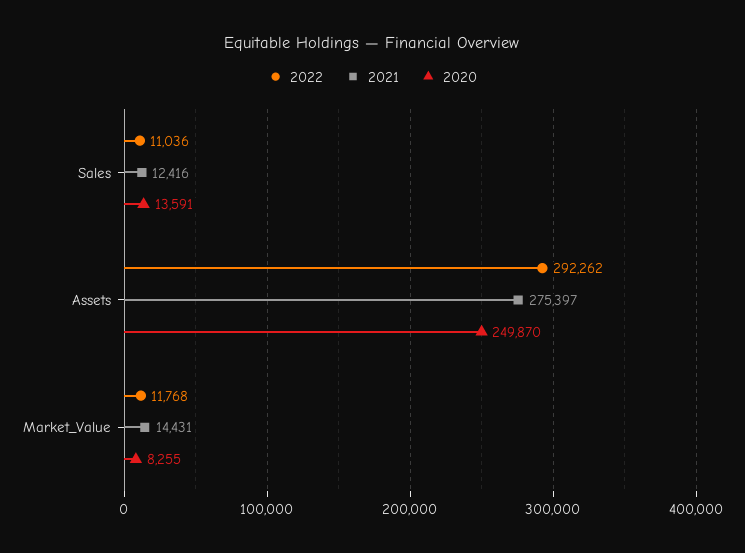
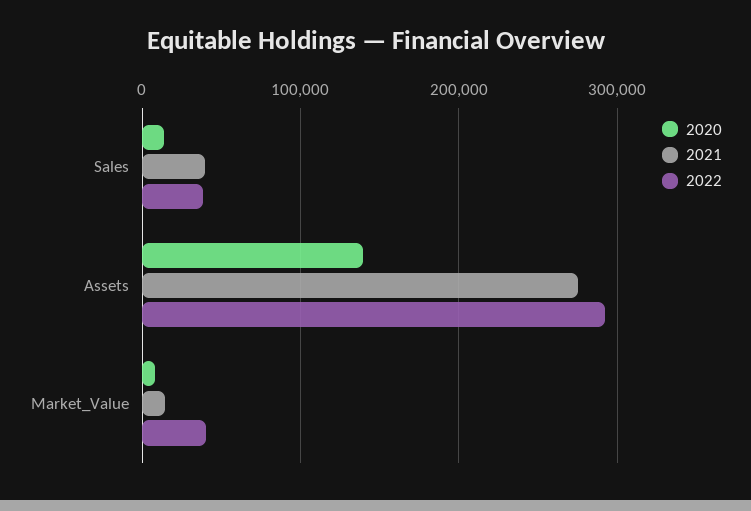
  {
    "2022": {
-     "Sales": 11036,
+     "Sales": 40000,
      "Assets": 292262,
-     "Market_Value": 11768
+     "Market_Value": 40000
    },
    "2021": {
-     "Sales": 12416,
+     "Sales": 40000,
      "Assets": 275397,
      "Market_Value": 14431
    },
    "2020": {
      "Sales": 13591,
-     "Assets": 249870,
+     "Assets": 140000,
      "Market_Value": 8255
    }
  }

